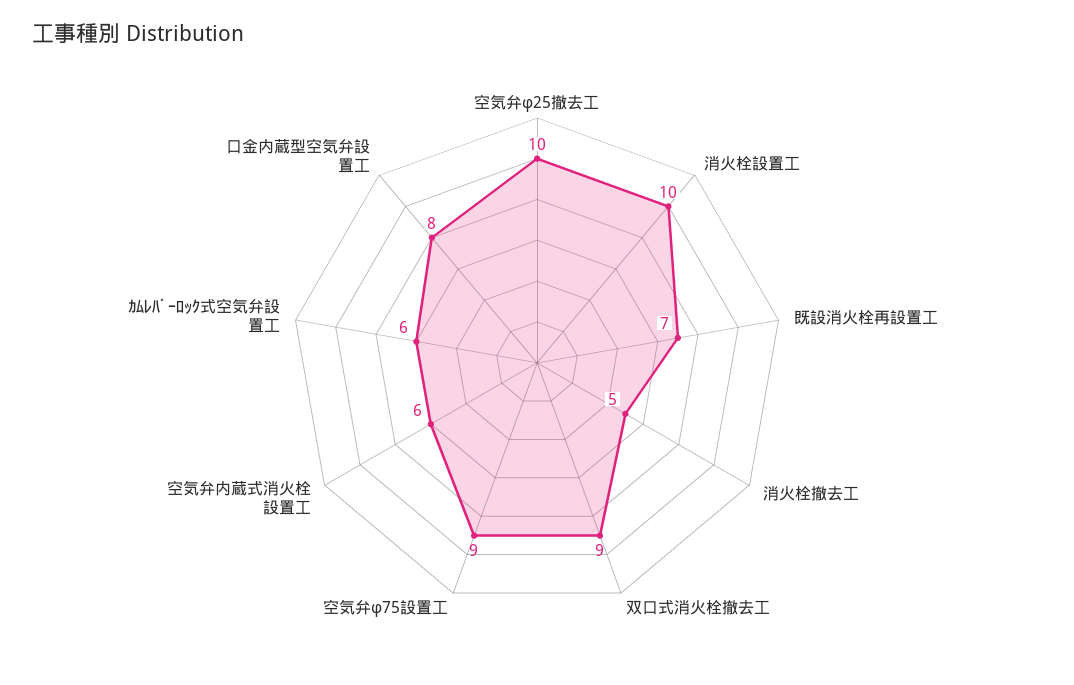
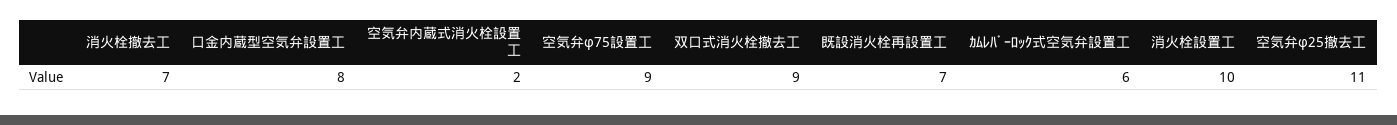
  {
-   "空気弁φ25撤去工": 10,
+   "空気弁φ25撤去工": 11,
    "消火栓設置工": 10,
    "既設消火栓再設置工": 7,
-   "消火栓撤去工": 5,
+   "消火栓撤去工": 7,
    "双口式消火栓撤去工": 9,
    "空気弁φ75設置工": 9,
-   "空気弁内蔵式消火栓設置工": 6,
+   "空気弁内蔵式消火栓設置工": 2,
    "ｶﾑﾚﾊﾞｰﾛｯｸ式空気弁設置工": 6,
    "口金内蔵型空気弁設置工": 8
  }

